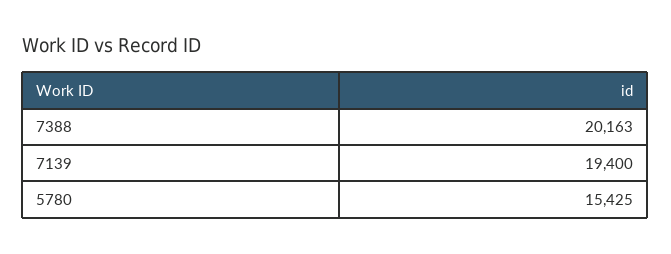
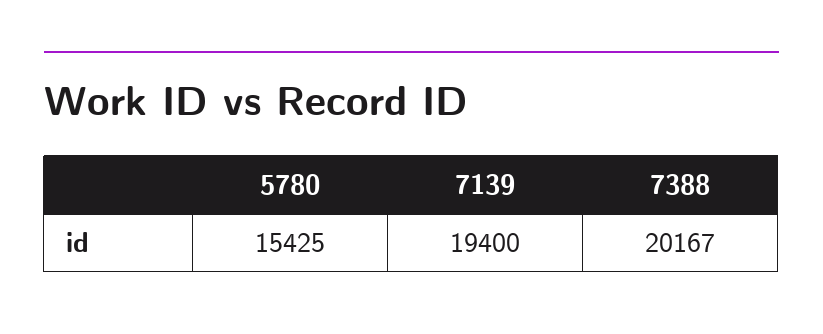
  {
-   "7388": 20163,
+   "7388": 20167,
    "7139": 19400,
    "5780": 15425
  }

